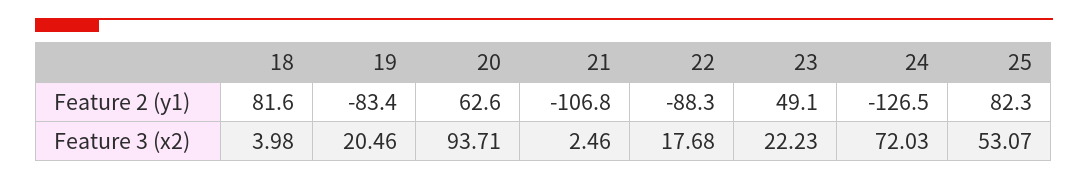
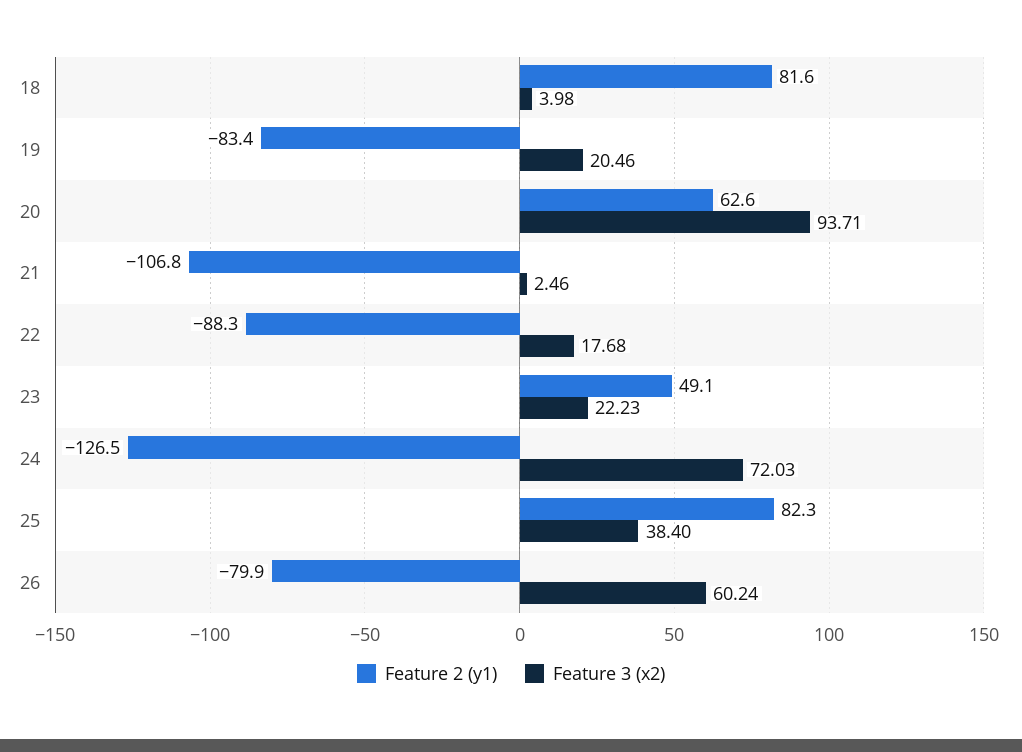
  {
    "Feature 2 (y1)": {
      "18": 81.6,
      "19": -83.4,
      "20": 62.6,
      "21": -106.8,
      "22": -88.3,
      "23": 49.1,
      "24": -126.5,
-     "25": 82.3
+     "25": 82.3,
+     "26": -79.9
    },
    "Feature 3 (x2)": {
      "18": 3.98,
      "19": 20.46,
      "20": 93.71,
      "21": 2.46,
      "22": 17.68,
      "23": 22.23,
      "24": 72.03,
-     "25": 53.07
+     "25": 38.4,
+     "26": 60.24
    }
  }

